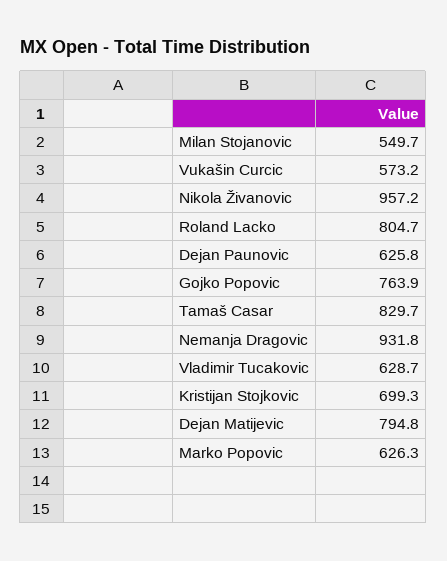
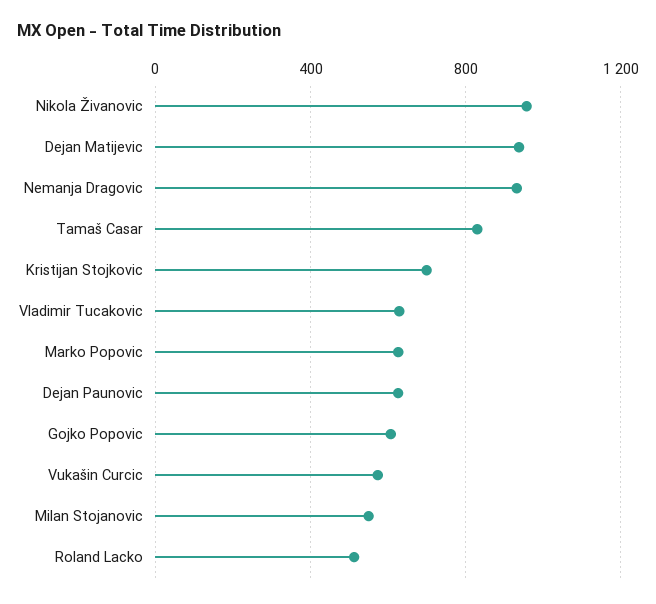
  {
    "Milan Stojanovic": 549.7,
    "Vukašin Curcic": 573.2,
    "Nikola Živanovic": 957.2,
-   "Roland Lacko": 804.7,
+   "Roland Lacko": 500,
    "Dejan Paunovic": 625.8,
-   "Gojko Popovic": 763.9,
+   "Gojko Popovic": 600,
    "Tamaš Casar": 829.7,
    "Nemanja Dragovic": 931.8,
    "Vladimir Tucakovic": 628.7,
    "Kristijan Stojkovic": 699.3,
-   "Dejan Matijevic": 794.8,
+   "Dejan Matijevic": 950,
    "Marko Popovic": 626.3
  }

